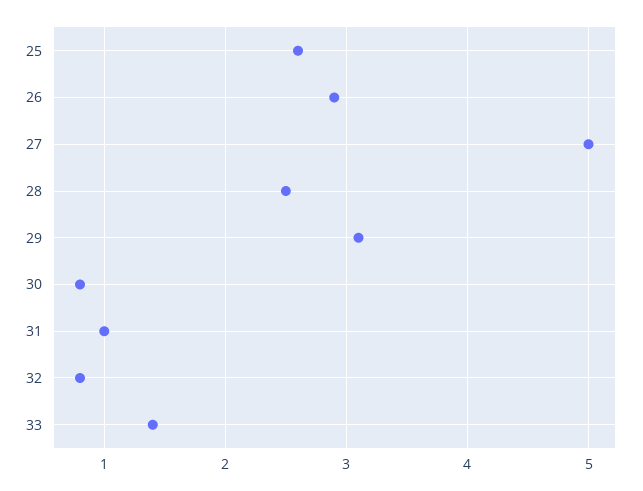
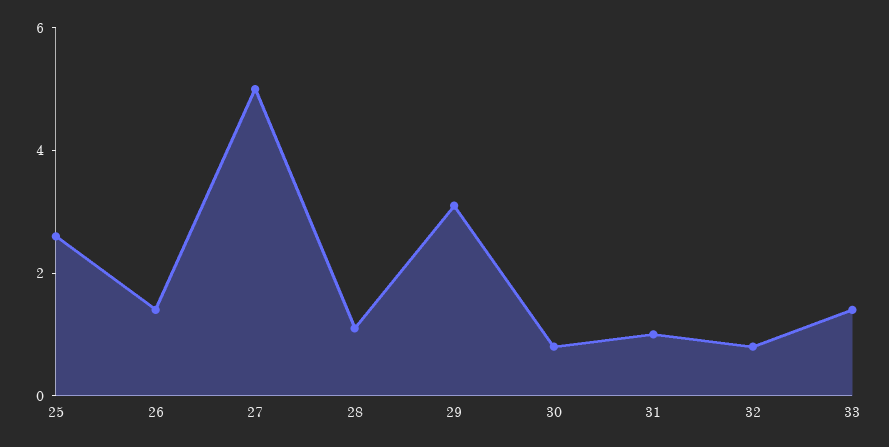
  {
    "25": 2.6,
-   "26": 2.9,
+   "26": 1.5,
    "27": 5,
-   "28": 2.5,
+   "28": 1,
    "29": 3.1,
    "30": 0.8,
    "31": 1,
    "32": 0.8,
    "33": 1.4
  }

